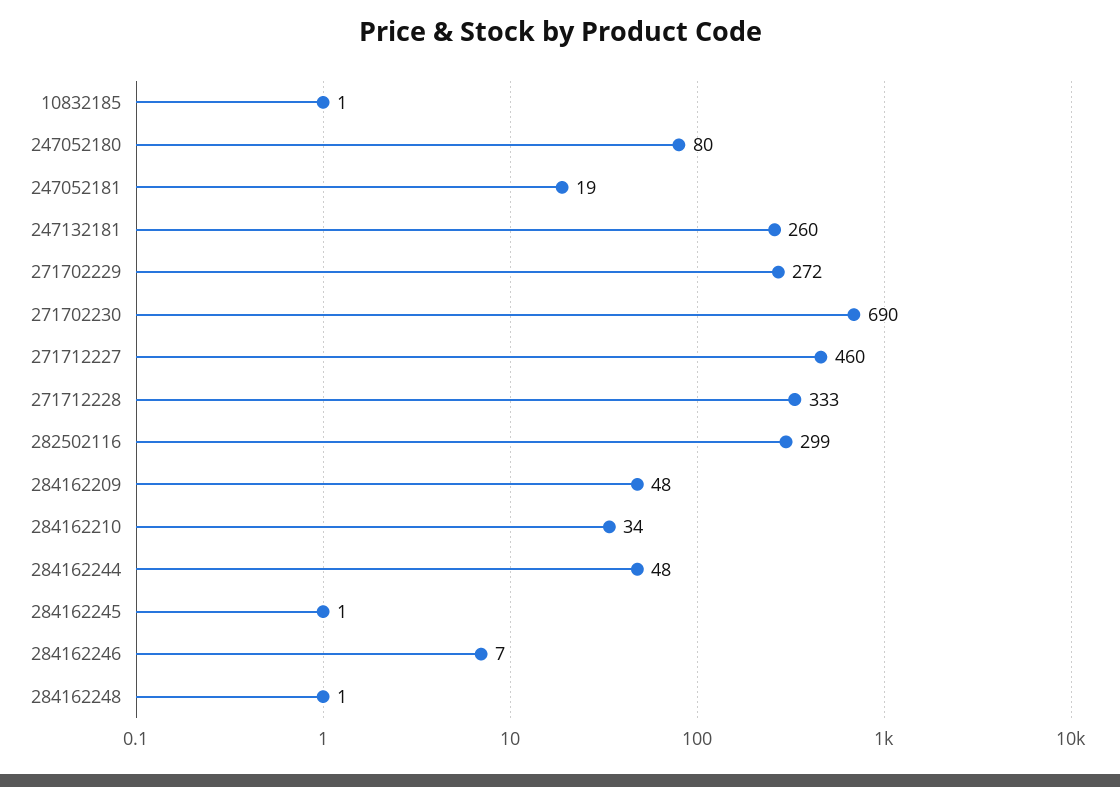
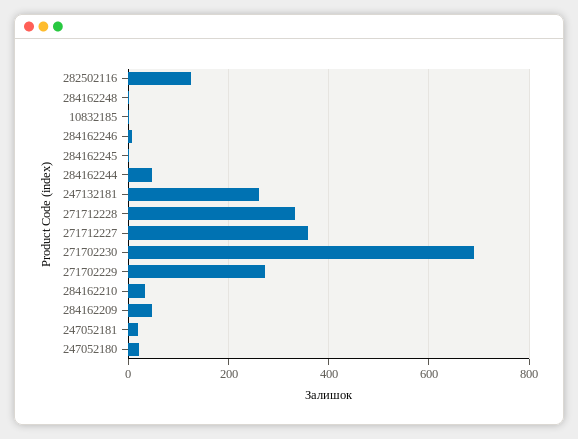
  {
    "10832185": 1,
-   "247052180": 80,
+   "247052180": 20,
    "247052181": 19,
    "247132181": 260,
    "271702229": 272,
    "271702230": 690,
-   "271712227": 460,
+   "271712227": 360,
    "271712228": 333,
-   "282502116": 299,
+   "282502116": 120,
    "284162209": 48,
    "284162210": 34,
    "284162244": 48,
    "284162245": 1,
    "284162246": 7,
    "284162248": 1
  }

